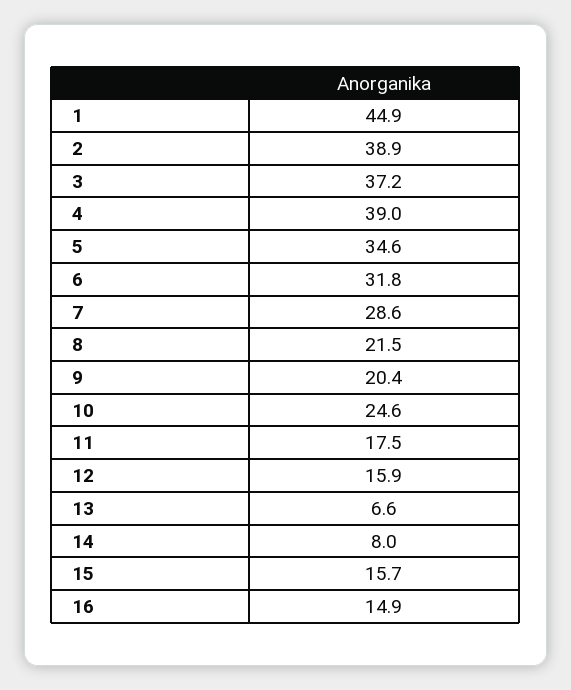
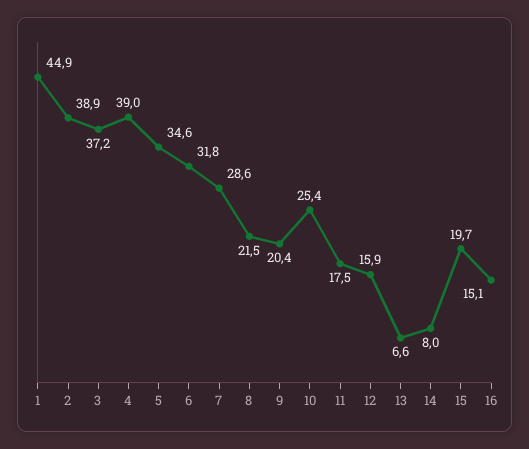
  {
    "1": 44.9,
    "2": 38.9,
    "3": 37.2,
    "4": 39,
    "5": 34.6,
    "6": 31.8,
    "7": 28.6,
    "8": 21.5,
    "9": 20.4,
-   "10": 24.6,
+   "10": 25.4,
    "11": 17.5,
    "12": 15.9,
    "13": 6.6,
    "14": 8,
-   "15": 15.7,
+   "15": 19.7,
-   "16": 14.9
+   "16": 15.1
  }

